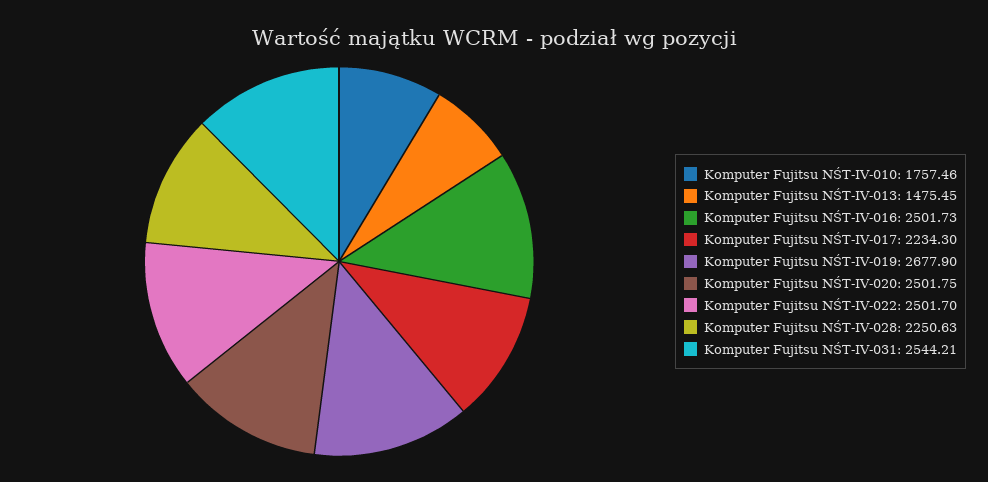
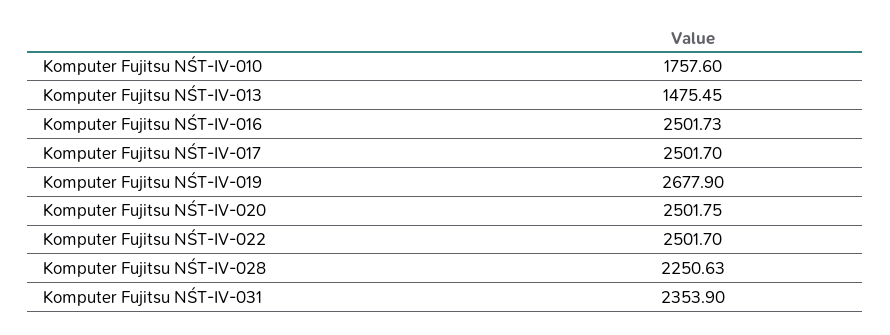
  {
-   "Komputer Fujitsu NŚT-IV-010": 1757.46,
+   "Komputer Fujitsu NŚT-IV-010": 1757.6,
    "Komputer Fujitsu NŚT-IV-013": 1475.45,
    "Komputer Fujitsu NŚT-IV-016": 2501.73,
-   "Komputer Fujitsu NŚT-IV-017": 2234.3,
+   "Komputer Fujitsu NŚT-IV-017": 2501.7,
    "Komputer Fujitsu NŚT-IV-019": 2677.9,
    "Komputer Fujitsu NŚT-IV-020": 2501.75,
    "Komputer Fujitsu NŚT-IV-022": 2501.7,
    "Komputer Fujitsu NŚT-IV-028": 2250.63,
-   "Komputer Fujitsu NŚT-IV-031": 2544.21
+   "Komputer Fujitsu NŚT-IV-031": 2353.9
  }

